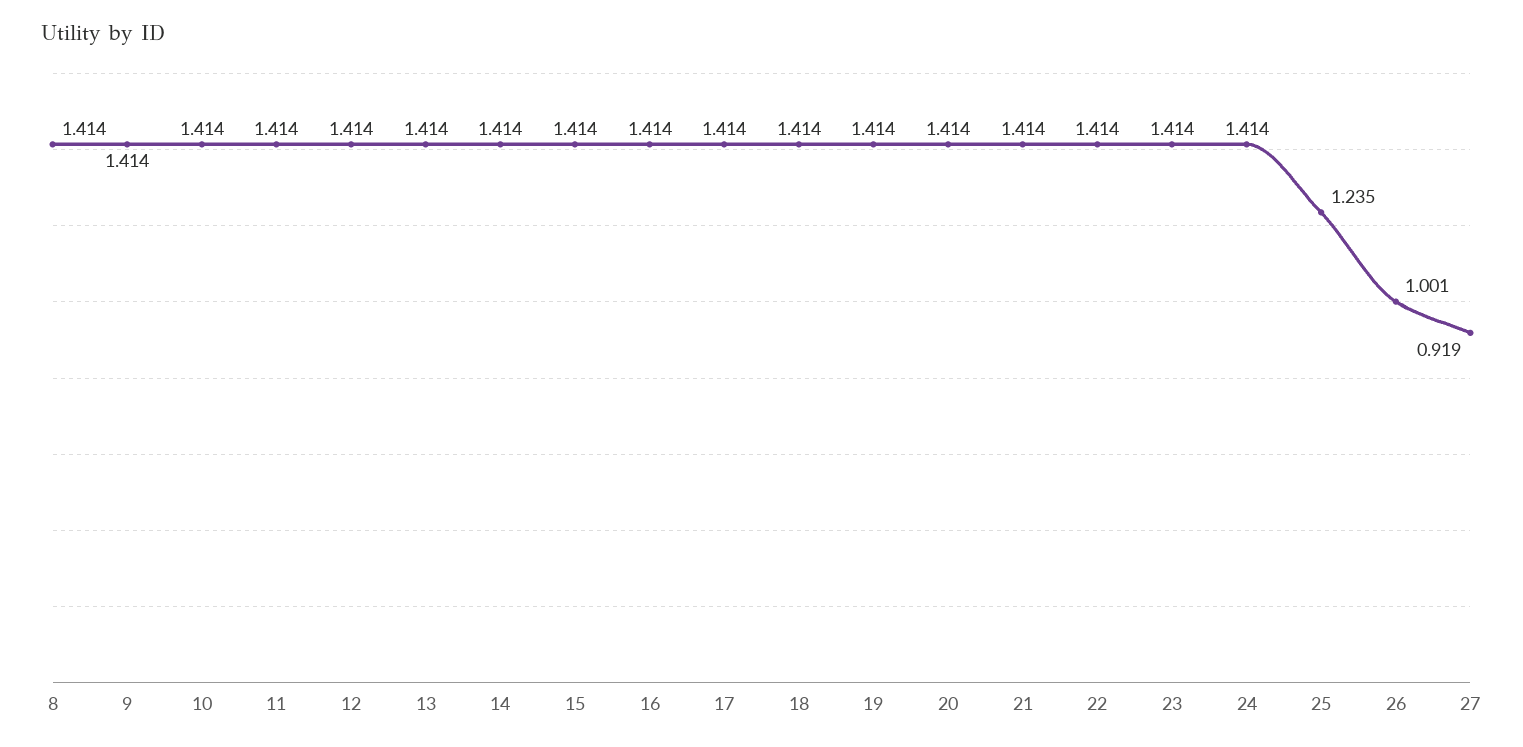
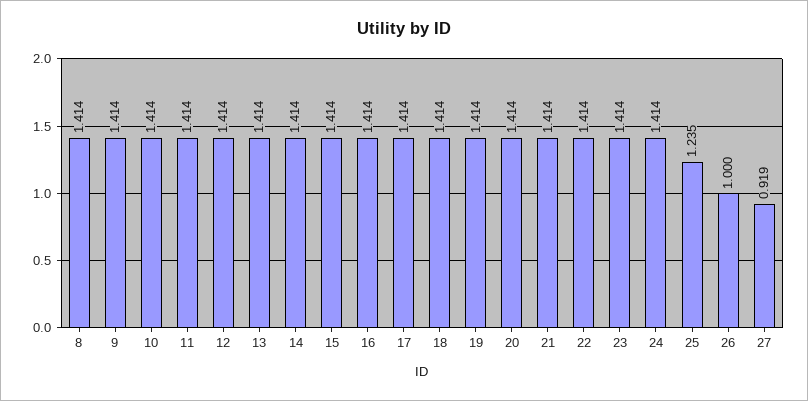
  {
    "8": 1.414,
    "9": 1.414,
    "10": 1.414,
    "11": 1.414,
    "12": 1.414,
    "13": 1.414,
    "14": 1.414,
    "15": 1.414,
    "16": 1.414,
    "17": 1.414,
    "18": 1.414,
    "19": 1.414,
    "20": 1.414,
    "21": 1.414,
    "22": 1.414,
    "23": 1.414,
    "24": 1.414,
    "25": 1.235,
-   "26": 1.001,
+   "26": 1,
    "27": 0.919
  }

